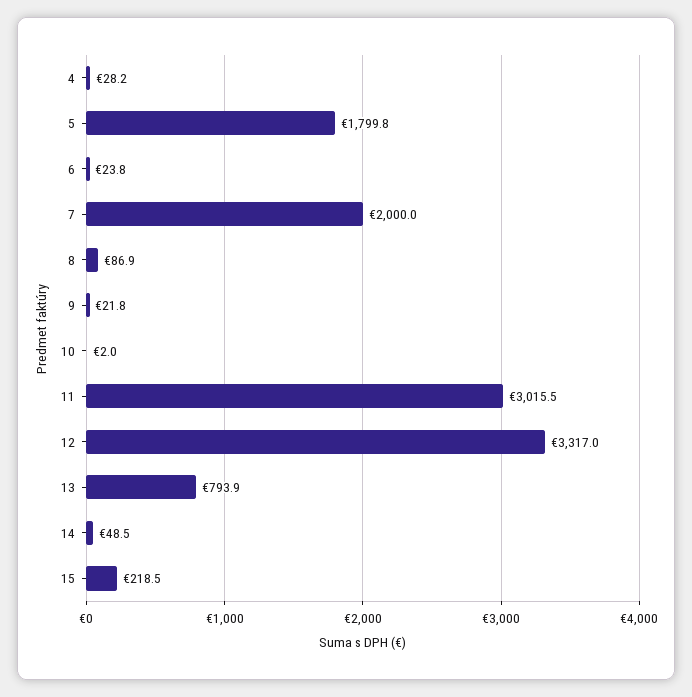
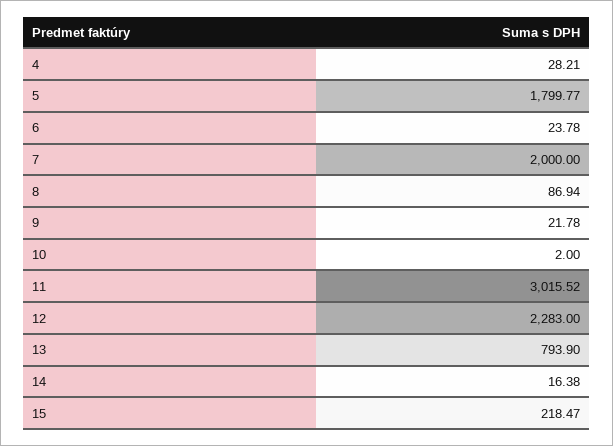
  {
    "4": 28.21,
    "5": 1799.77,
    "6": 23.78,
    "7": 2000,
    "8": 86.94,
    "9": 21.78,
    "10": 2,
    "11": 3015.52,
-   "12": 3317,
+   "12": 2283,
    "13": 793.9,
-   "14": 48.5,
+   "14": 16.38,
    "15": 218.47
  }

